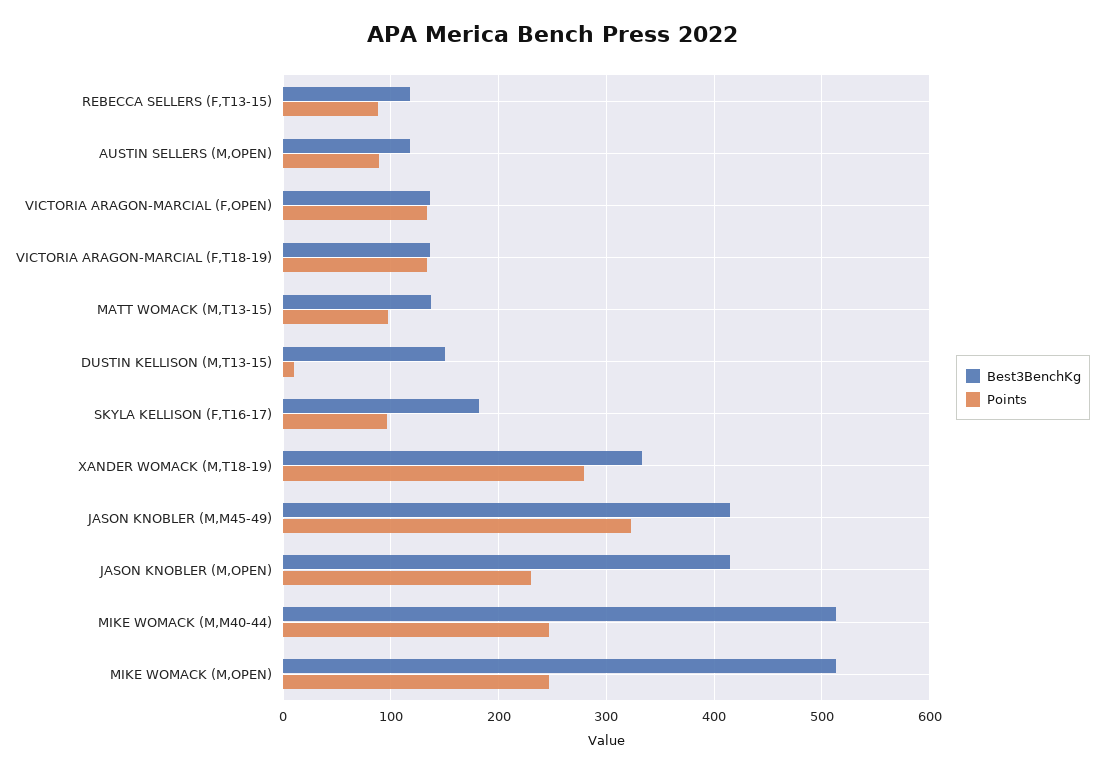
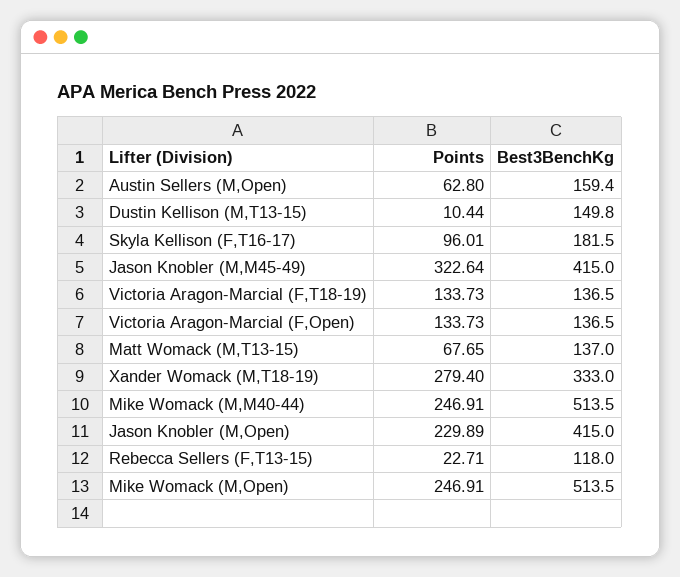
  {
    "Best3BenchKg": {
      "REBECCA SELLERS (F,T13-15)": 118,
-     "AUSTIN SELLERS (M,OPEN)": 120,
+     "AUSTIN SELLERS (M,OPEN)": 159.4,
      "VICTORIA ARAGON-MARCIAL (F,OPEN)": 136.5,
      "VICTORIA ARAGON-MARCIAL (F,T18-19)": 136.5,
      "MATT WOMACK (M,T13-15)": 137,
      "DUSTIN KELLISON (M,T13-15)": 149.8,
      "SKYLA KELLISON (F,T16-17)": 181.5,
      "XANDER WOMACK (M,T18-19)": 333,
      "JASON KNOBLER (M,M45-49)": 415,
      "JASON KNOBLER (M,OPEN)": 415,
      "MIKE WOMACK (M,M40-44)": 513.5,
      "MIKE WOMACK (M,OPEN)": 513.5
    },
    "Points": {
-     "REBECCA SELLERS (F,T13-15)": 90,
+     "REBECCA SELLERS (F,T13-15)": 22.71,
-     "AUSTIN SELLERS (M,OPEN)": 90,
+     "AUSTIN SELLERS (M,OPEN)": 62.8,
      "VICTORIA ARAGON-MARCIAL (F,OPEN)": 133.73,
      "VICTORIA ARAGON-MARCIAL (F,T18-19)": 133.73,
-     "MATT WOMACK (M,T13-15)": 100,
+     "MATT WOMACK (M,T13-15)": 67.65,
      "DUSTIN KELLISON (M,T13-15)": 10.44,
      "SKYLA KELLISON (F,T16-17)": 96.01,
      "XANDER WOMACK (M,T18-19)": 279.4,
      "JASON KNOBLER (M,M45-49)": 322.64,
      "JASON KNOBLER (M,OPEN)": 229.89,
      "MIKE WOMACK (M,M40-44)": 246.91,
      "MIKE WOMACK (M,OPEN)": 246.91
    }
  }

